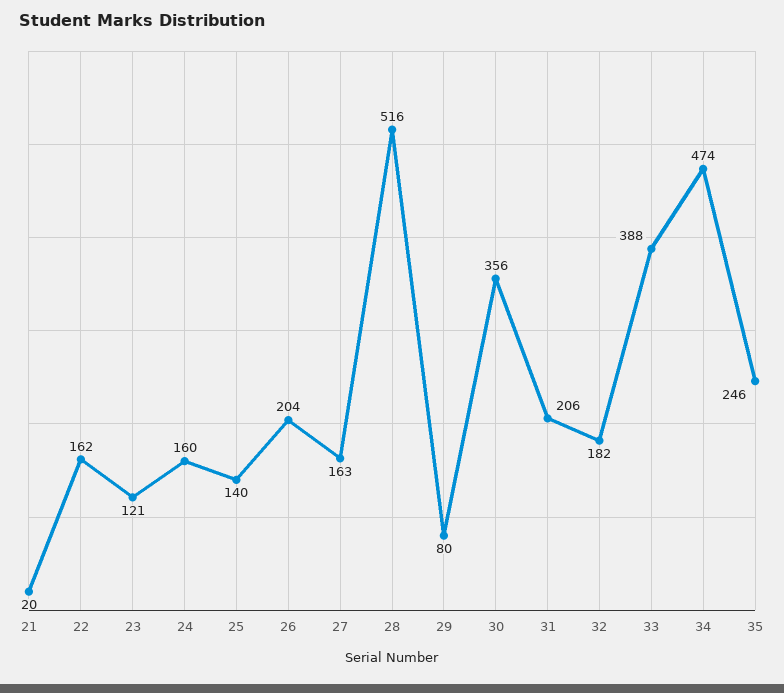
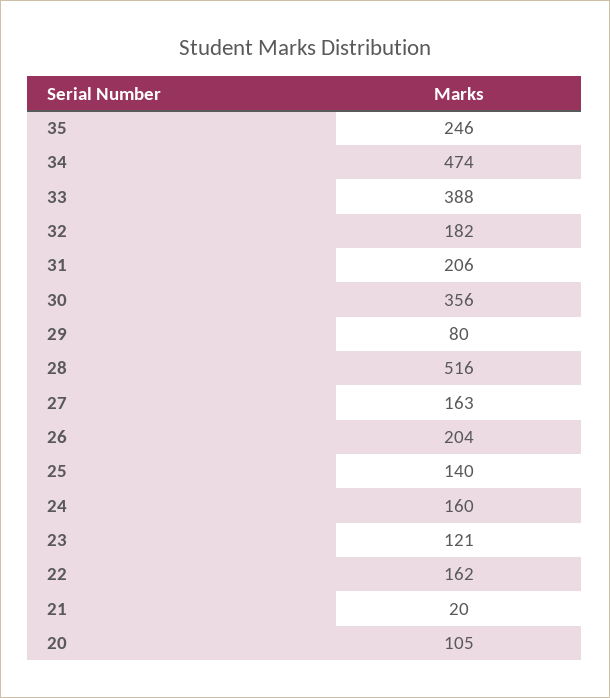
  {
    "21": 20,
    "22": 162,
    "23": 121,
    "24": 160,
    "25": 140,
    "26": 204,
    "27": 163,
    "28": 516,
    "29": 80,
    "30": 356,
    "31": 206,
    "32": 182,
    "33": 388,
    "34": 474,
-   "35": 246
+   "35": 246,
+   "20": 105
  }

